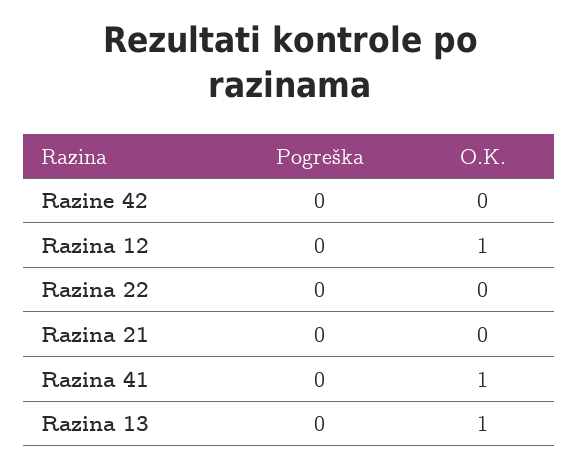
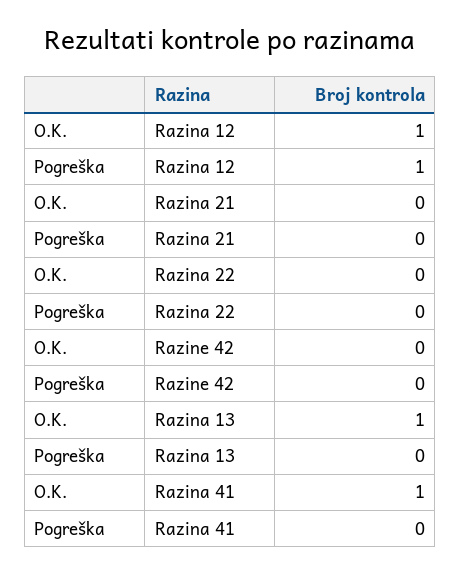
  {
    "Pogreška": {
      "Razine 42": 0,
-     "Razina 12": 0,
+     "Razina 12": 1,
      "Razina 22": 0,
      "Razina 21": 0,
      "Razina 41": 0,
      "Razina 13": 0
    },
    "O.K.": {
      "Razine 42": 0,
      "Razina 12": 1,
      "Razina 22": 0,
      "Razina 21": 0,
      "Razina 41": 1,
      "Razina 13": 1
    }
  }

